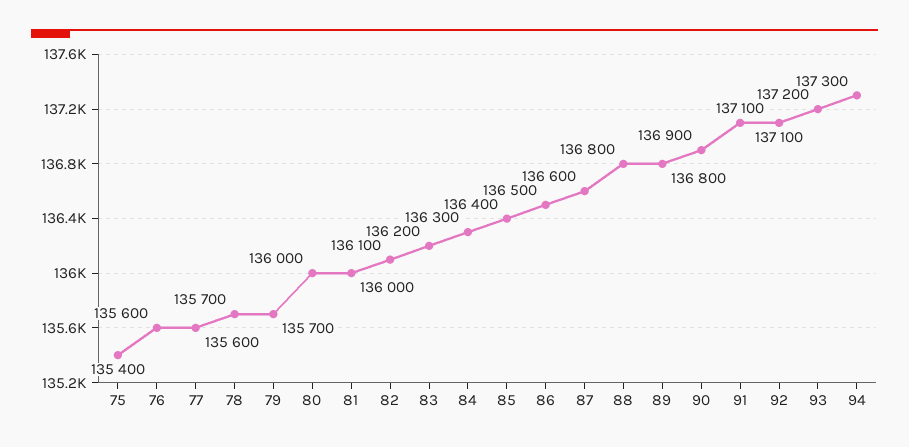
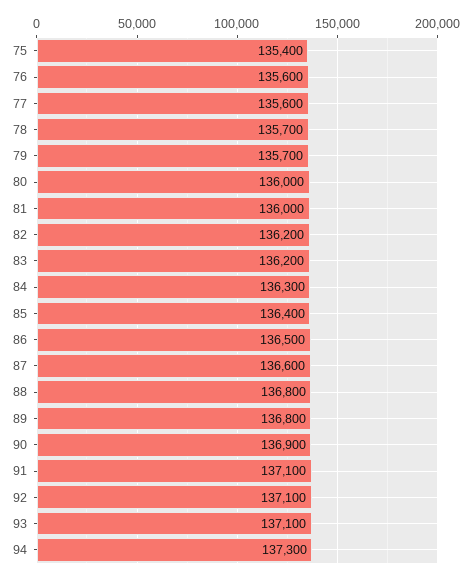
  {
    "75": 135400,
    "76": 135600,
    "77": 135600,
    "78": 135700,
    "79": 135700,
    "80": 136000,
    "81": 136000,
-   "82": 136100,
+   "82": 136200,
    "83": 136200,
    "84": 136300,
    "85": 136400,
    "86": 136500,
    "87": 136600,
    "88": 136800,
    "89": 136800,
    "90": 136900,
    "91": 137100,
    "92": 137100,
-   "93": 137200,
+   "93": 137100,
    "94": 137300
  }

